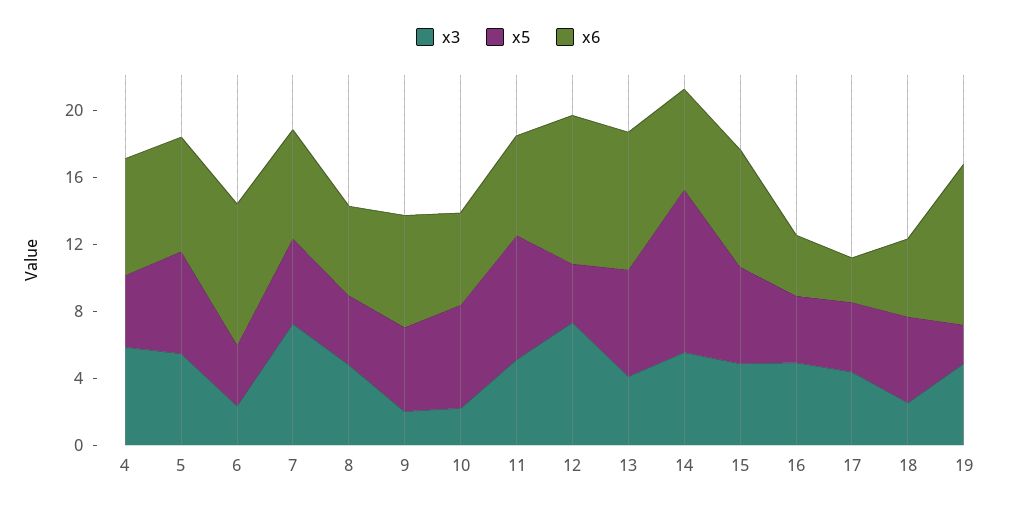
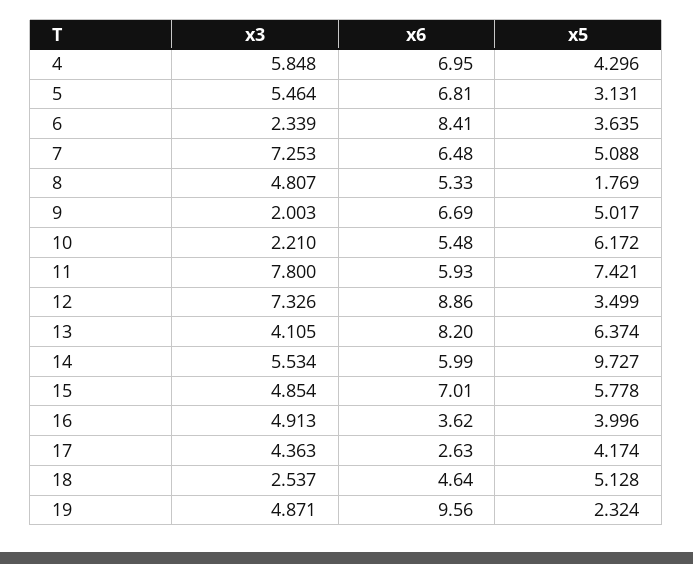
  {
    "x3": {
      "4": 5.848,
      "5": 5.464,
      "6": 2.339,
      "7": 7.253,
      "8": 4.807,
      "9": 2.003,
      "10": 2.21,
-     "11": 5,
+     "11": 7.8,
      "12": 7.326,
      "13": 4.105,
      "14": 5.534,
      "15": 4.854,
      "16": 4.913,
      "17": 4.363,
      "18": 2.537,
      "19": 4.871
    },
    "x5": {
      "4": 4.296,
-     "5": 6,
+     "5": 3.131,
      "6": 3.635,
      "7": 5.088,
-     "8": 4,
+     "8": 1.769,
      "9": 5.017,
      "10": 6.172,
      "11": 7.421,
      "12": 3.499,
      "13": 6.374,
      "14": 9.727,
      "15": 5.778,
      "16": 3.996,
      "17": 4.174,
      "18": 5.128,
      "19": 2.324
    },
    "x6": {
      "4": 6.95,
      "5": 6.81,
      "6": 8.41,
      "7": 6.48,
      "8": 5.33,
      "9": 6.69,
      "10": 5.48,
      "11": 5.93,
      "12": 8.86,
      "13": 8.2,
      "14": 5.99,
      "15": 7.01,
      "16": 3.62,
      "17": 2.63,
      "18": 4.64,
      "19": 9.56
    }
  }

